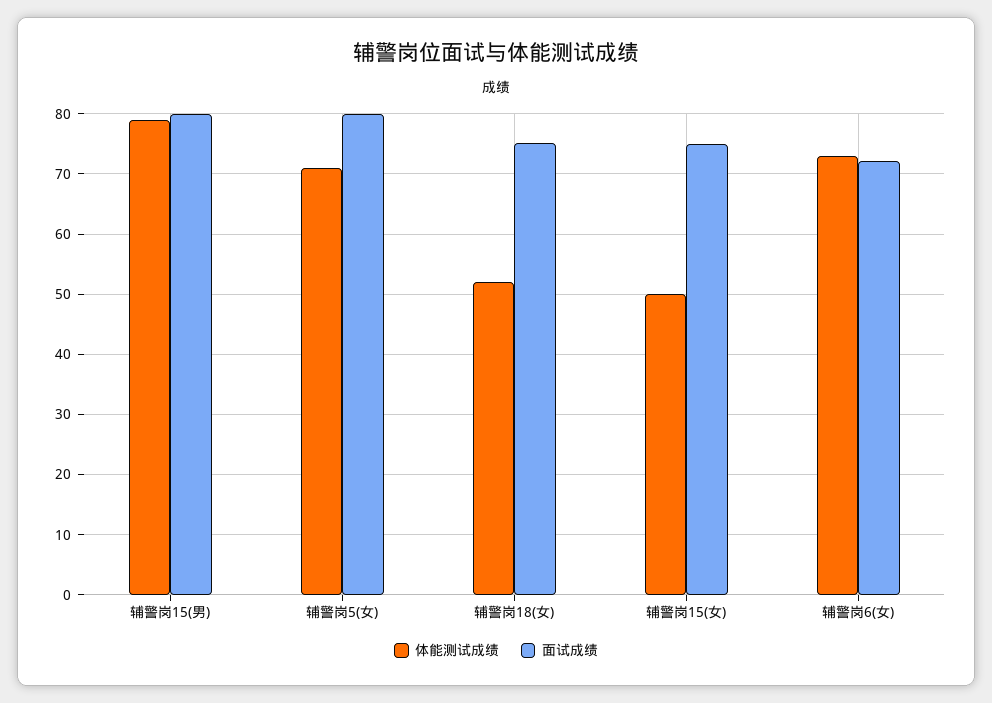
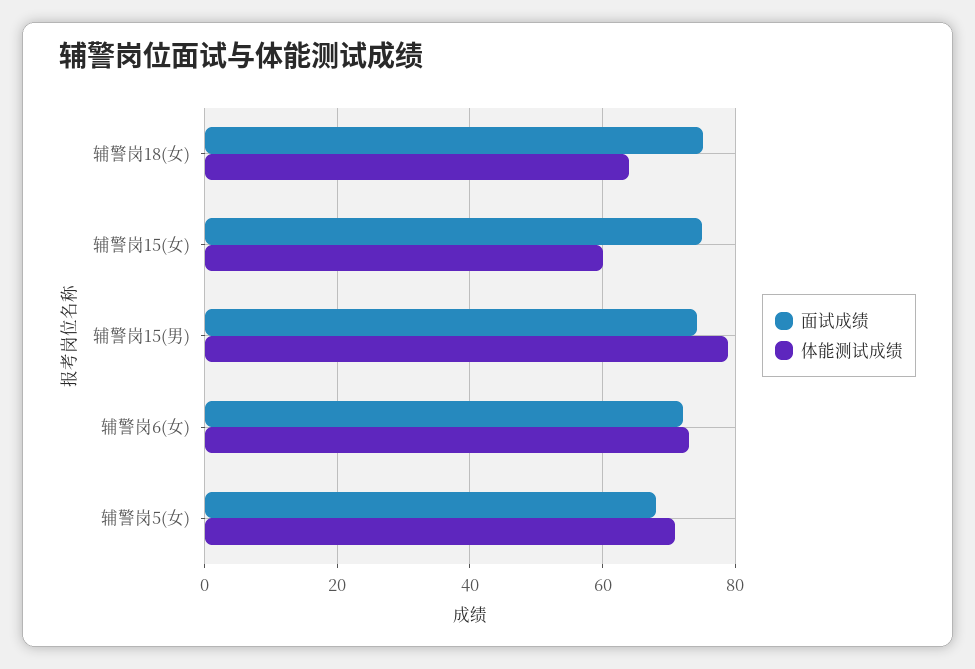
  {
    "体能测试成绩": {
      "辅警岗15(男)": 79,
      "辅警岗5(女)": 71,
-     "辅警岗18(女)": 52,
+     "辅警岗18(女)": 64,
-     "辅警岗15(女)": 50,
+     "辅警岗15(女)": 60,
      "辅警岗6(女)": 73
    },
    "面试成绩": {
-     "辅警岗15(男)": 80,
+     "辅警岗15(男)": 74,
-     "辅警岗5(女)": 80,
+     "辅警岗5(女)": 68,
      "辅警岗18(女)": 75,
      "辅警岗15(女)": 75,
      "辅警岗6(女)": 72
    }
  }

